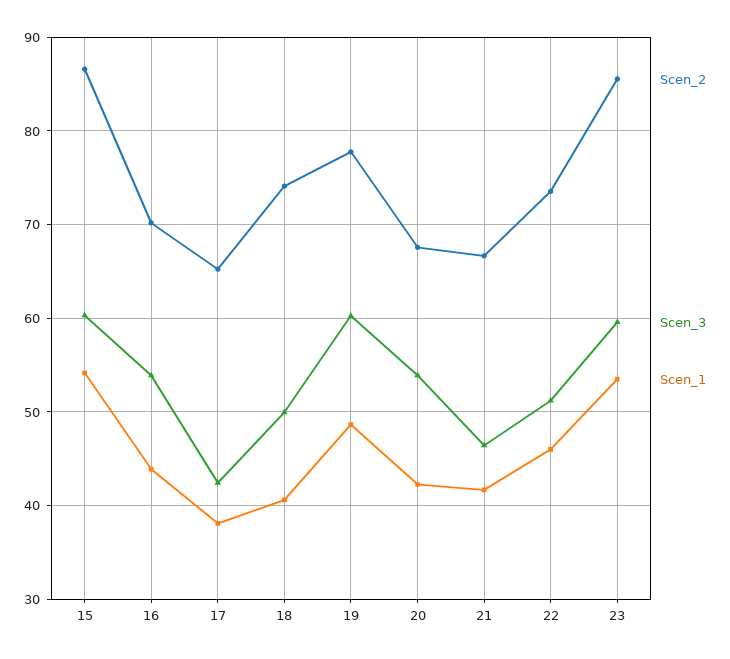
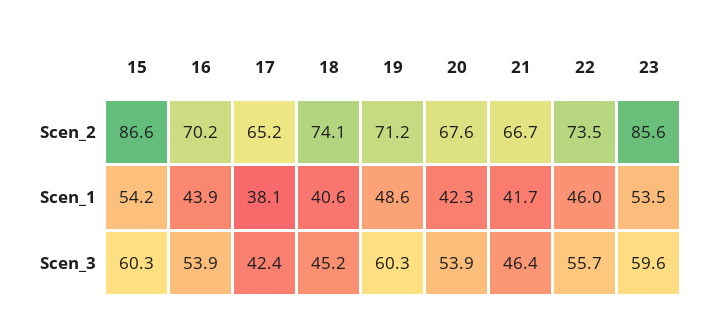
  {
    "Scen_2": {
      "15": 86.6,
      "16": 70.2,
      "17": 65.2,
      "18": 74.1,
-     "19": 78,
+     "19": 71.2,
      "20": 67.6,
      "21": 66.7,
      "22": 73.5,
      "23": 85.6
    },
    "Scen_3": {
      "15": 60.3,
      "16": 53.9,
      "17": 42.4,
-     "18": 50,
+     "18": 45.2,
      "19": 60.3,
      "20": 53.9,
      "21": 46.4,
-     "22": 51,
+     "22": 55.7,
      "23": 59.6
    },
    "Scen_1": {
      "15": 54.2,
      "16": 43.9,
      "17": 38.1,
      "18": 40.6,
      "19": 48.6,
      "20": 42.3,
      "21": 41.7,
      "22": 46,
      "23": 53.5
    }
  }

